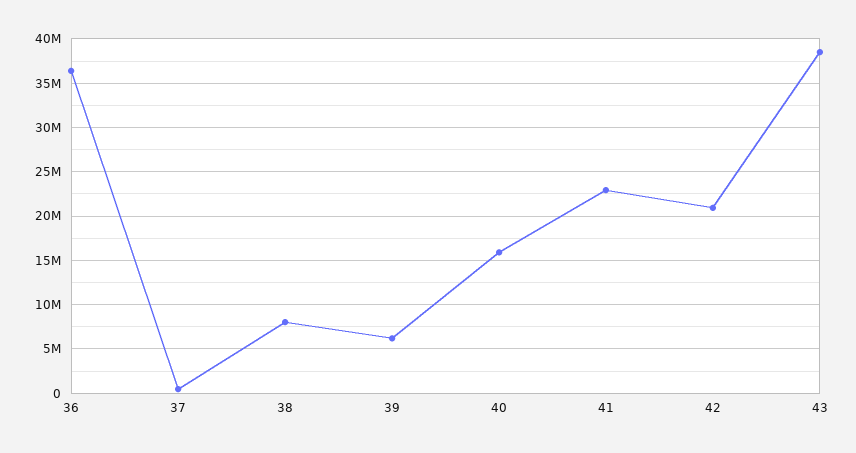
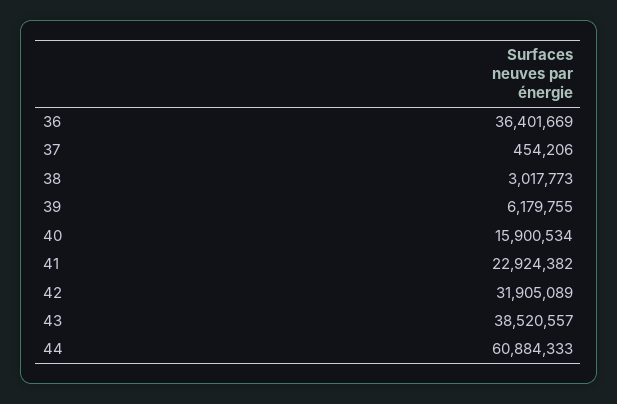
  {
    "36": 36401669,
    "37": 454206,
-   "38": 8000000,
+   "38": 3017773,
    "39": 6179755,
    "40": 15900534,
    "41": 22924382,
-   "42": 21000000,
+   "42": 31905089,
-   "43": 38520557
+   "43": 38520557,
+   "44": 60884333
  }

